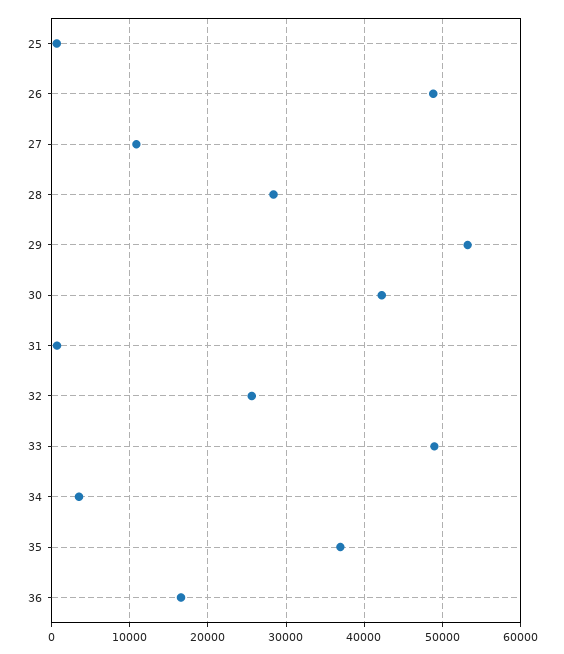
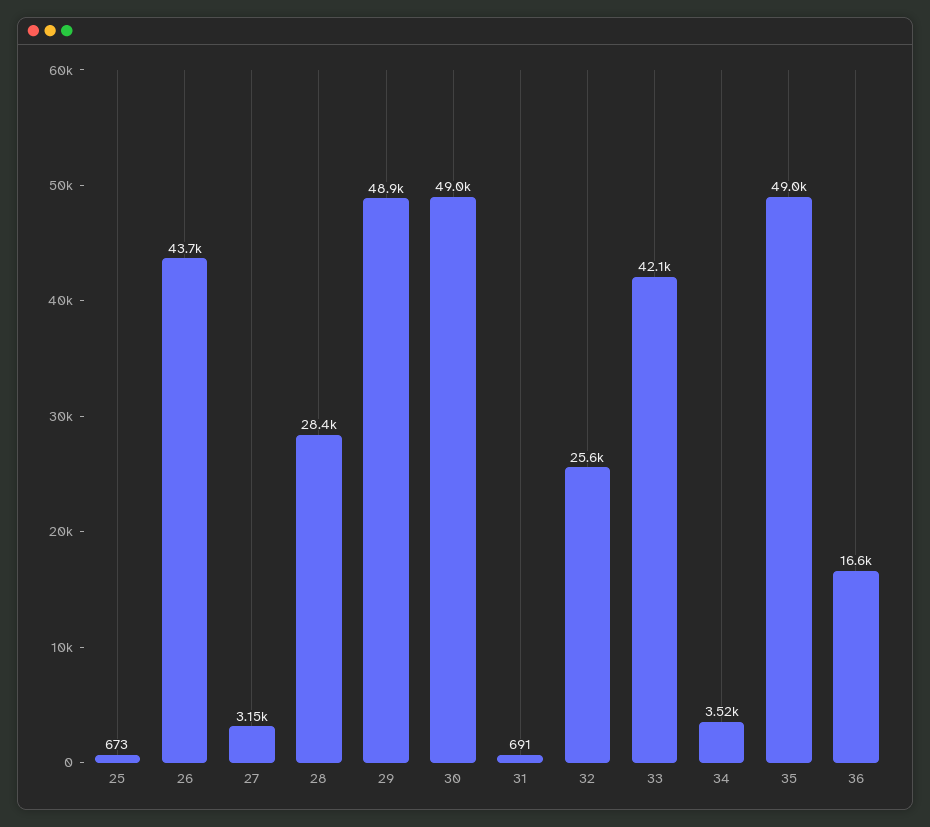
  {
    "25": 673,
-   "26": 49000,
+   "26": 43700,
-   "27": 11000,
+   "27": 3150,
    "28": 28400,
-   "29": 53000,
+   "29": 48900,
-   "30": 42000,
+   "30": 49000,
    "31": 691,
    "32": 25600,
-   "33": 49000,
+   "33": 42100,
    "34": 3520,
-   "35": 37000,
+   "35": 49000,
    "36": 16600
  }

